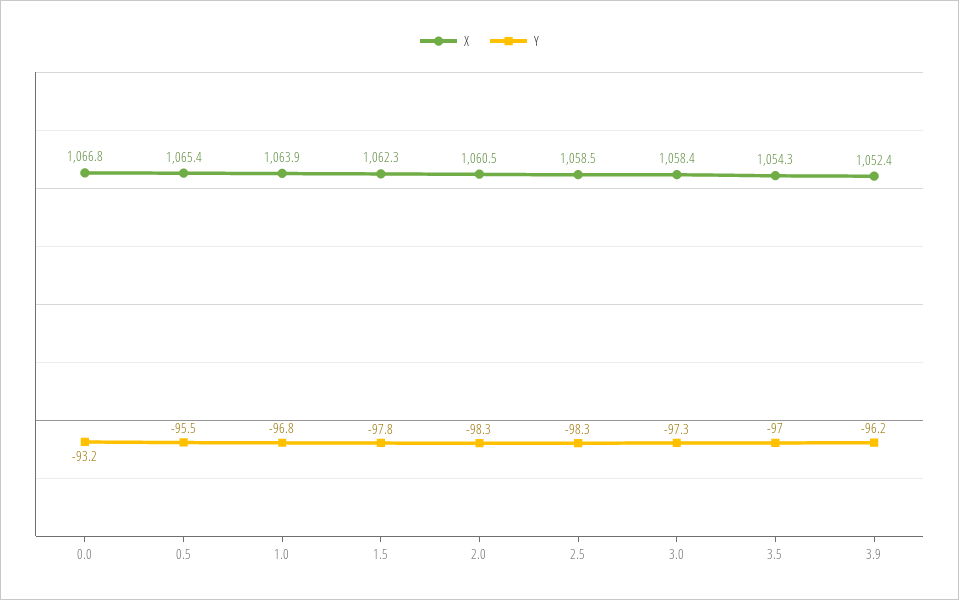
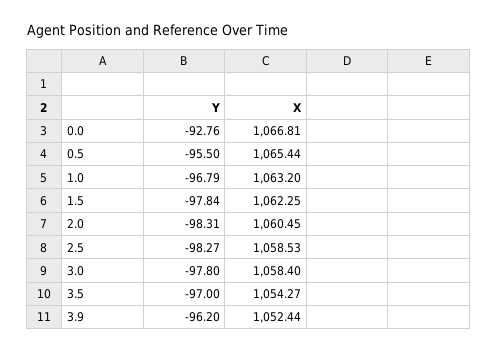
  {
    "X": {
      "0.0": 1066.81,
      "0.5": 1065.44,
-     "1.0": 1063.9,
+     "1.0": 1063.2,
      "1.5": 1062.25,
      "2.0": 1060.45,
      "2.5": 1058.53,
      "3.0": 1058.4,
      "3.5": 1054.27,
      "3.9": 1052.44
    },
    "Y": {
-     "0.0": -93.2,
+     "0.0": -92.76,
      "0.5": -95.5,
      "1.0": -96.79,
      "1.5": -97.84,
      "2.0": -98.31,
      "2.5": -98.27,
-     "3.0": -97.3,
+     "3.0": -97.8,
      "3.5": -97,
      "3.9": -96.2
    }
  }

